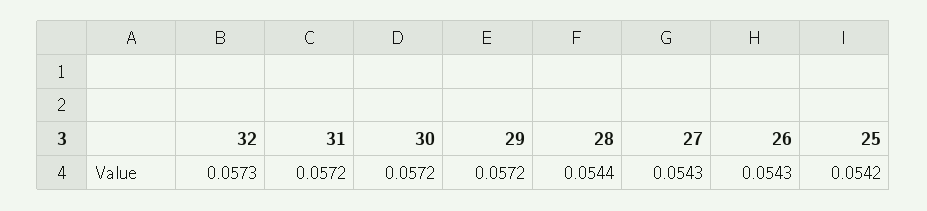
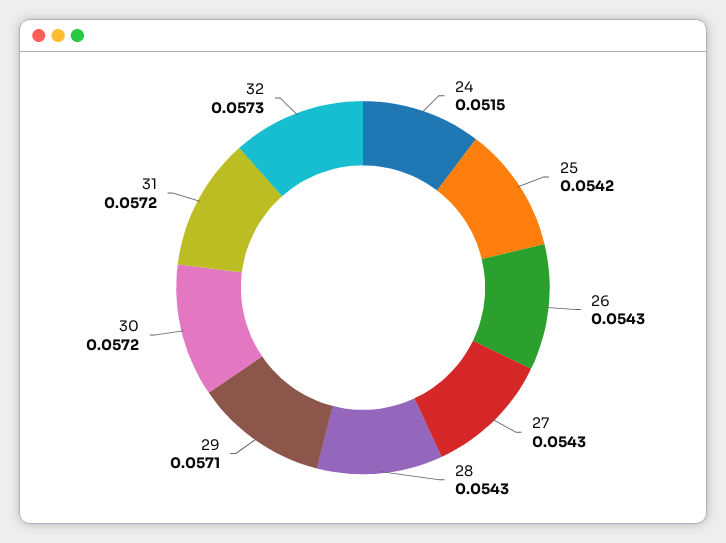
  {
    "32": 0.0573,
    "31": 0.0572,
    "30": 0.0572,
-   "29": 0.0572,
+   "29": 0.0571,
-   "28": 0.0544,
+   "28": 0.0543,
    "27": 0.0543,
    "26": 0.0543,
-   "25": 0.0542
+   "25": 0.0542,
+   "24": 0.0515
  }

